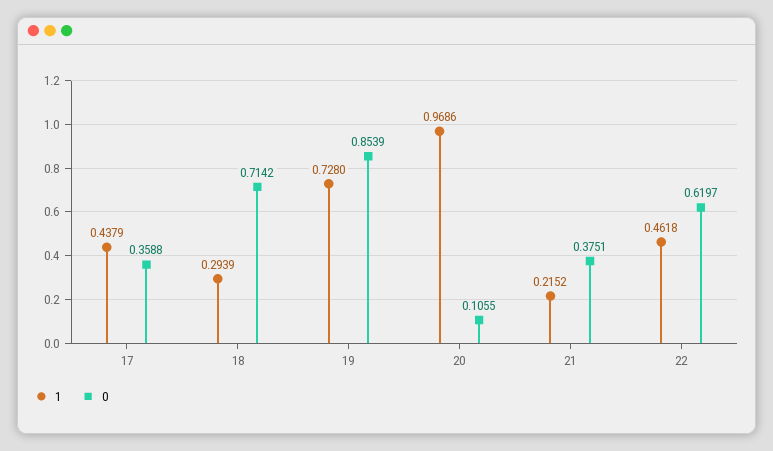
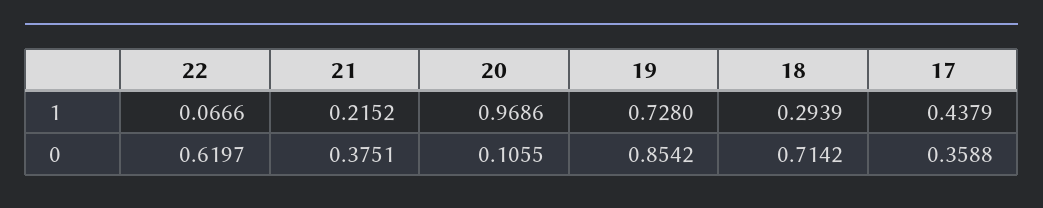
  {
    "1": {
      "17": 0.4379,
      "18": 0.2939,
      "19": 0.728,
      "20": 0.9686,
      "21": 0.2152,
-     "22": 0.4618
+     "22": 0.0666
    },
    "0": {
      "17": 0.3588,
      "18": 0.7142,
-     "19": 0.8539,
+     "19": 0.8542,
      "20": 0.1055,
      "21": 0.3751,
      "22": 0.6197
    }
  }

